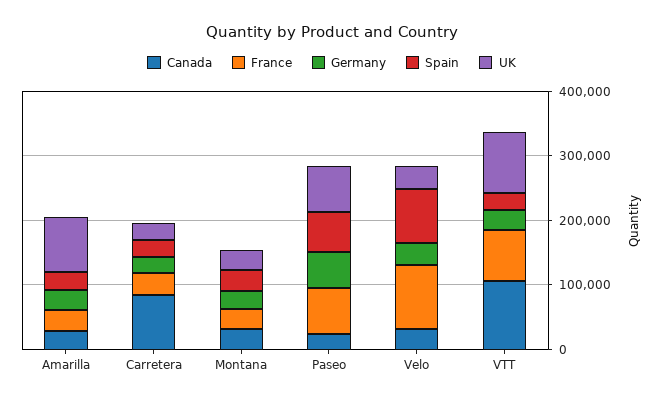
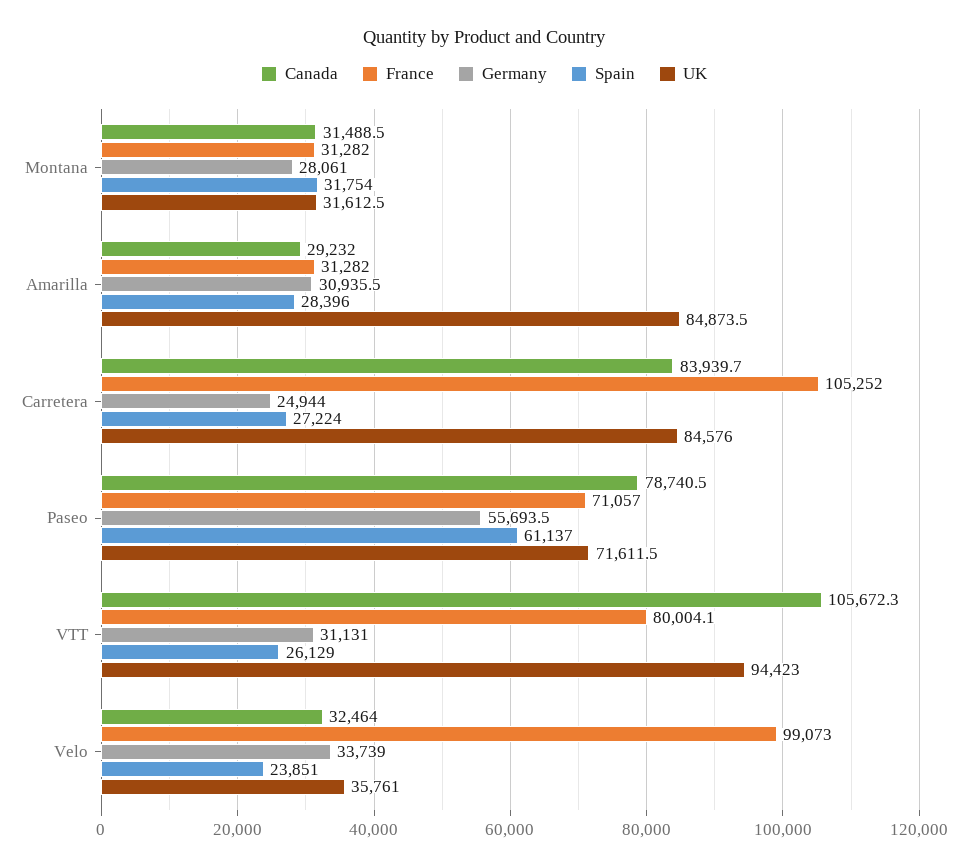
  {
    "Canada": {
      "Amarilla": 29232,
      "Carretera": 83939.7,
      "Montana": 31488.5,
-     "Paseo": 20000,
+     "Paseo": 78740.5,
      "Velo": 32464,
      "VTT": 105672.3
    },
    "France": {
      "Amarilla": 31282,
-     "Carretera": 40000,
+     "Carretera": 105252,
      "Montana": 31282,
      "Paseo": 71057,
      "Velo": 99073,
      "VTT": 80004.1
    },
    "Germany": {
      "Amarilla": 30935.5,
      "Carretera": 24944,
      "Montana": 28061,
      "Paseo": 55693.5,
      "Velo": 33739,
      "VTT": 31131
    },
    "Spain": {
      "Amarilla": 28396,
      "Carretera": 27224,
      "Montana": 31754,
      "Paseo": 61137,
-     "Velo": 80000,
+     "Velo": 23851,
      "VTT": 26129
    },
    "UK": {
      "Amarilla": 84873.5,
-     "Carretera": 20000,
+     "Carretera": 84576,
      "Montana": 31612.5,
      "Paseo": 71611.5,
      "Velo": 35761,
      "VTT": 94423
    }
  }

